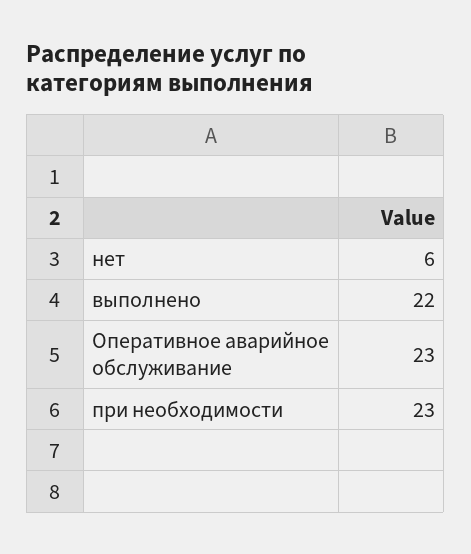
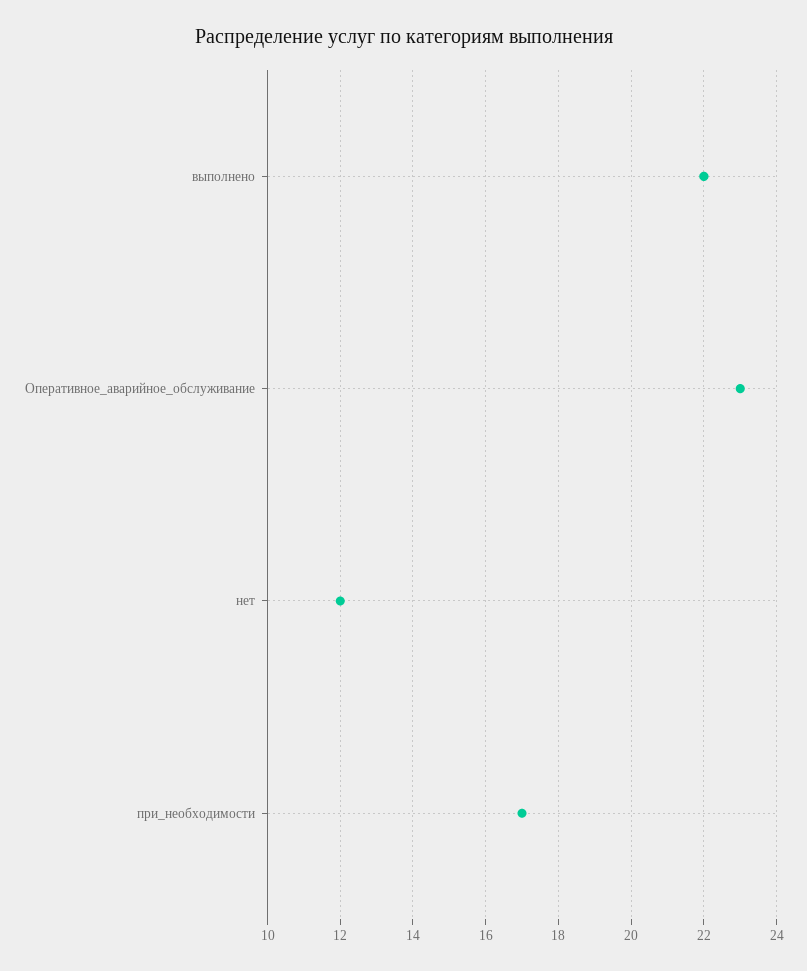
  {
-   "нет": 6,
+   "нет": 12,
    "выполнено": 22,
    "Оперативное аварийное обслуживание": 23,
-   "при необходимости": 23
+   "при необходимости": 17
  }

